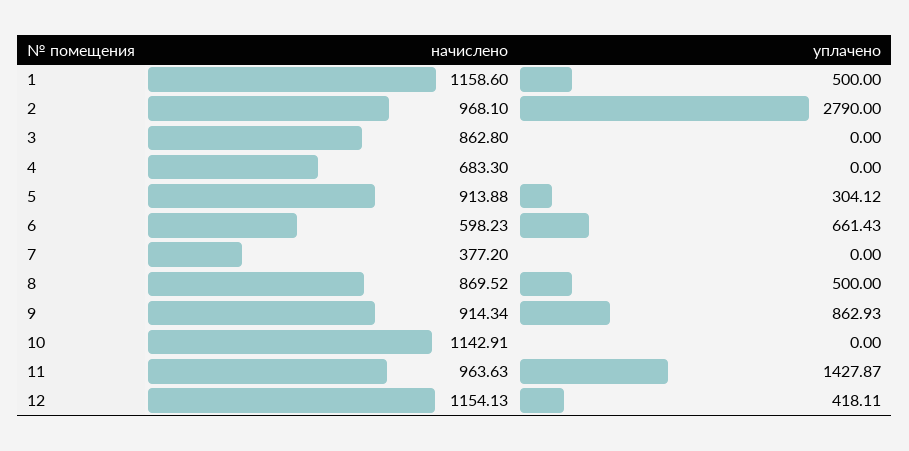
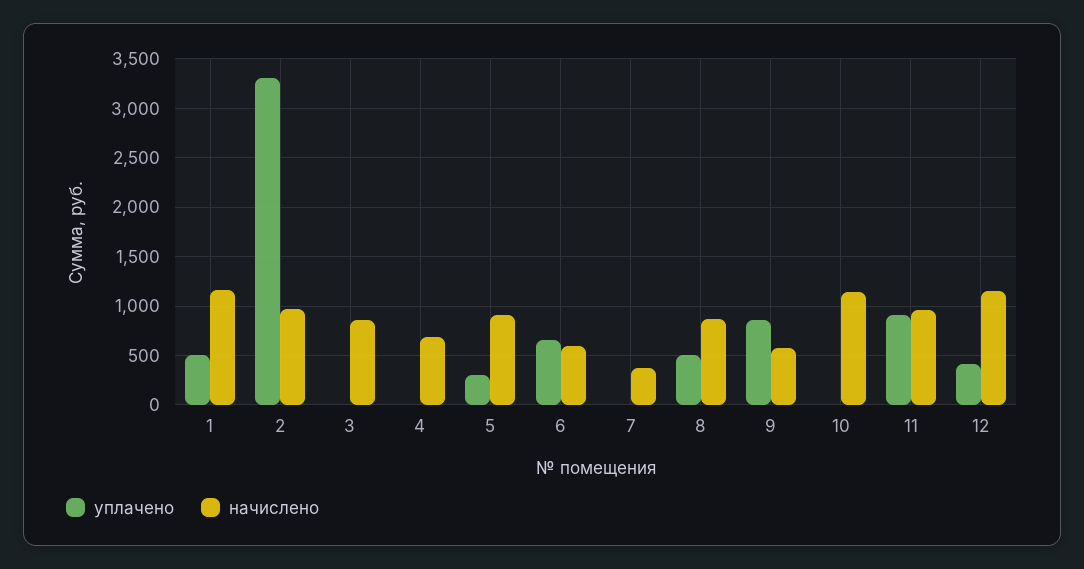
  {
    "начислено": {
      "1": 1158.6,
      "2": 968.1,
      "3": 862.8,
      "4": 683.3,
      "5": 913.88,
      "6": 598.23,
      "7": 377.2,
      "8": 869.52,
-     "9": 914.34,
+     "9": 600,
      "10": 1142.91,
      "11": 963.63,
      "12": 1154.13
    },
    "уплачено": {
      "1": 500,
-     "2": 2790,
+     "2": 3300,
      "3": 0,
      "4": 0,
      "5": 304.12,
      "6": 661.43,
      "7": 0,
      "8": 500,
      "9": 862.93,
      "10": 0,
-     "11": 1427.87,
+     "11": 900,
      "12": 418.11
    }
  }

